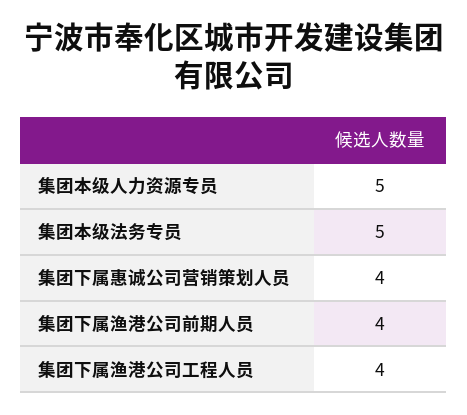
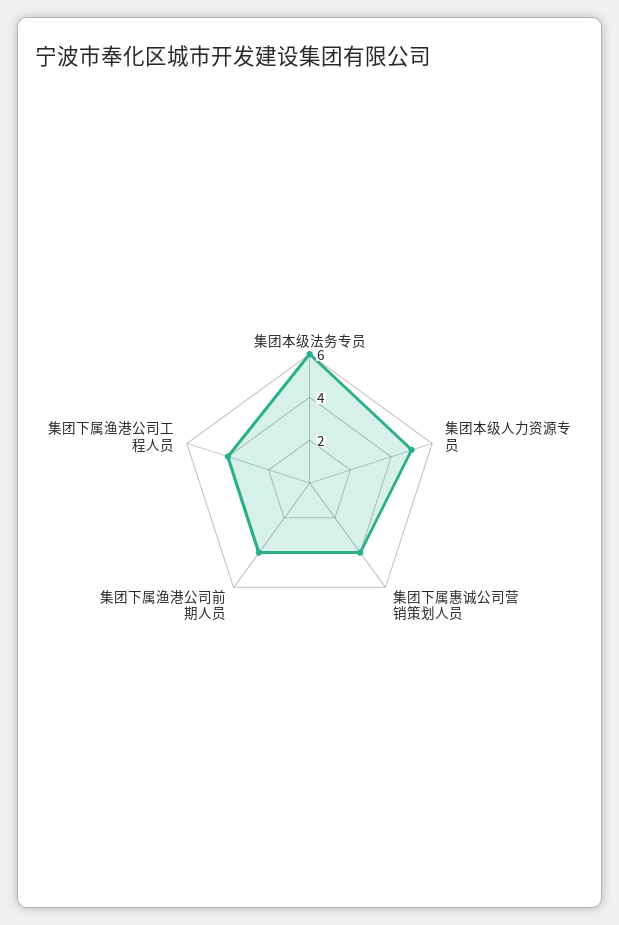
  {
    "集团本级人力资源专员": 5,
-   "集团本级法务专员": 5,
+   "集团本级法务专员": 6,
    "集团下属惠诚公司营销策划人员": 4,
    "集团下属渔港公司前期人员": 4,
    "集团下属渔港公司工程人员": 4
  }

